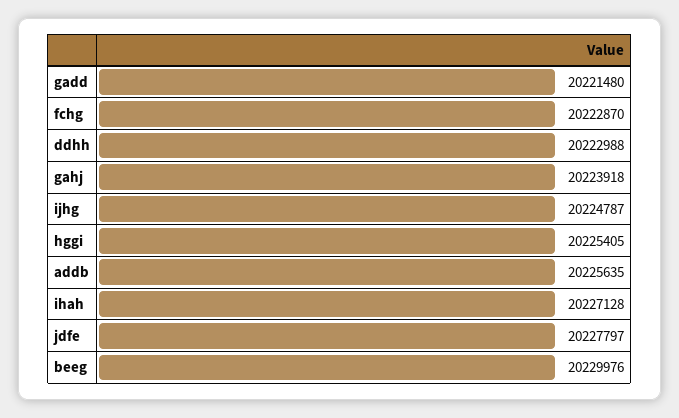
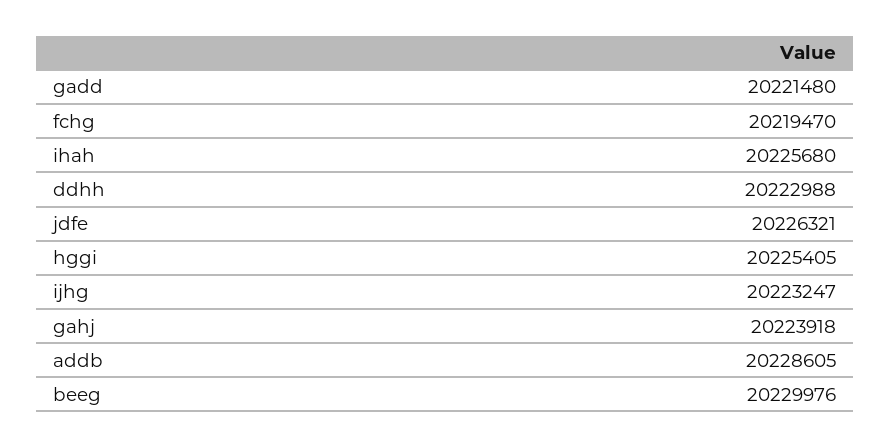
  {
    "gadd": 20221480,
-   "fchg": 20222870,
+   "fchg": 20219470,
    "ddhh": 20222988,
    "gahj": 20223918,
-   "ijhg": 20224787,
+   "ijhg": 20223247,
    "hggi": 20225405,
-   "addb": 20225635,
+   "addb": 20228605,
-   "ihah": 20227128,
+   "ihah": 20225680,
-   "jdfe": 20227797,
+   "jdfe": 20226321,
    "beeg": 20229976
  }

